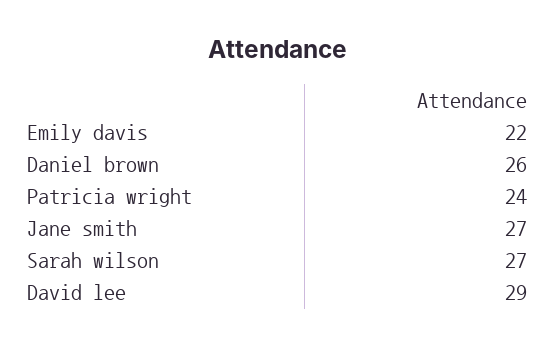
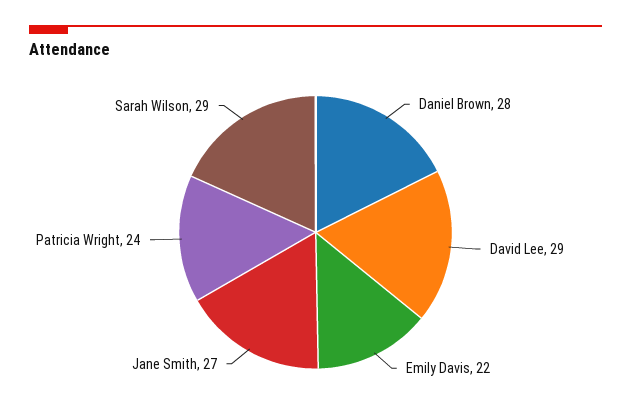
  {
    "Emily davis": 22,
-   "Daniel brown": 26,
+   "Daniel brown": 28,
    "Patricia wright": 24,
    "Jane smith": 27,
-   "Sarah wilson": 27,
+   "Sarah wilson": 29,
    "David lee": 29
  }

